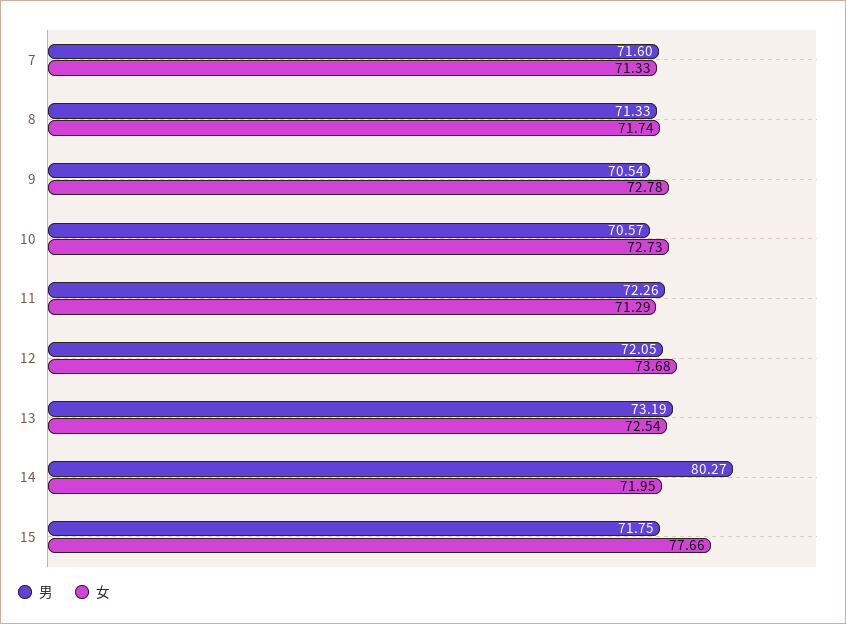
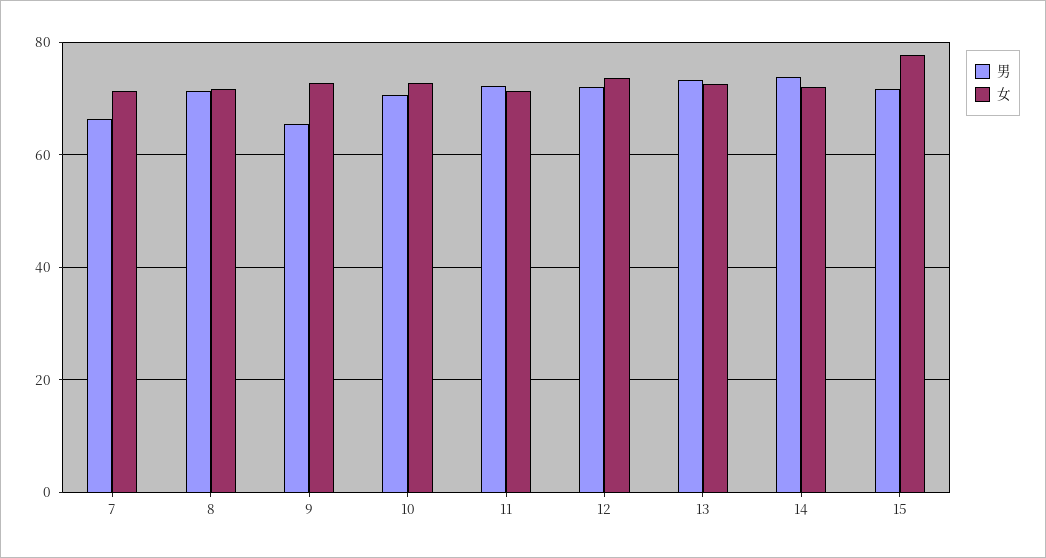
  {
    "男": {
-     "7": 71.6,
+     "7": 66,
      "8": 71.33,
-     "9": 70.54,
+     "9": 66,
      "10": 70.57,
      "11": 72.26,
      "12": 72.05,
      "13": 73.19,
-     "14": 80.27,
+     "14": 74,
      "15": 71.75
    },
    "女": {
      "7": 71.33,
      "8": 71.74,
      "9": 72.78,
      "10": 72.73,
      "11": 71.29,
      "12": 73.68,
      "13": 72.54,
      "14": 71.95,
      "15": 77.66
    }
  }

